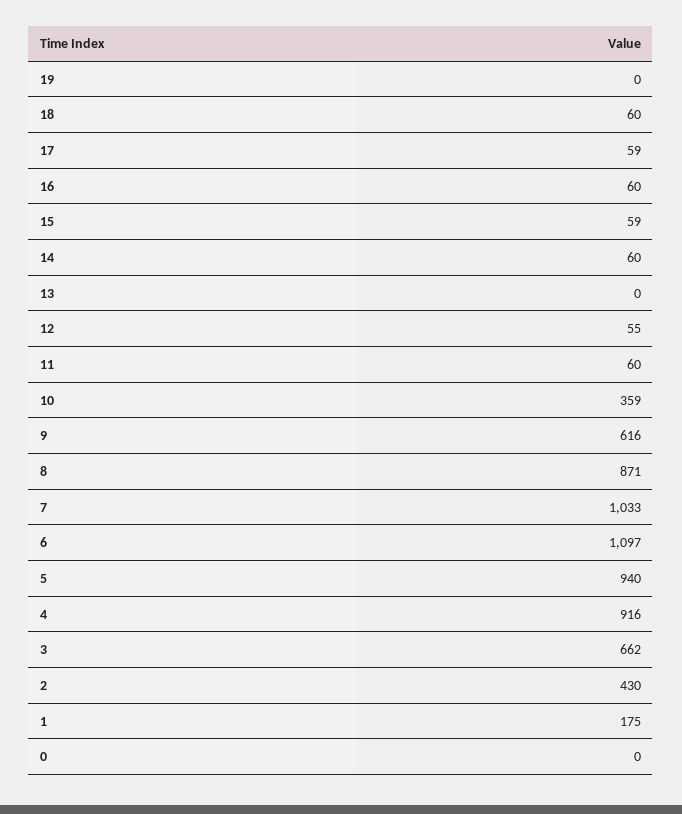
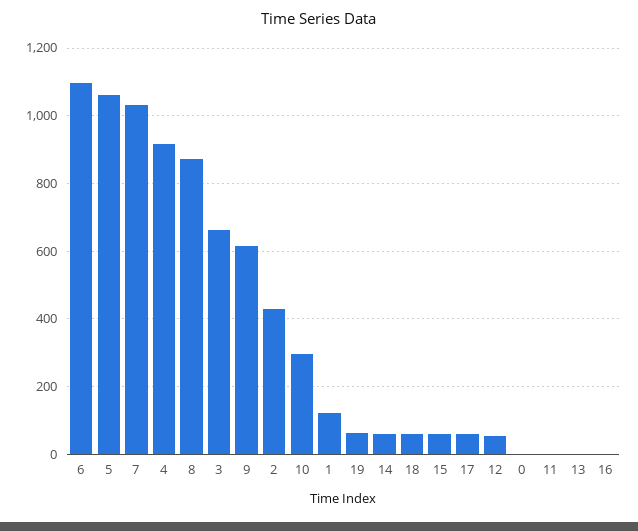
  {
-   "19": 0,
+   "19": 60,
    "18": 60,
    "17": 59,
-   "16": 60,
+   "16": 0,
    "15": 59,
    "14": 60,
    "13": 0,
    "12": 55,
-   "11": 60,
+   "11": 0,
-   "10": 359,
+   "10": 300,
    "9": 616,
    "8": 871,
    "7": 1033,
    "6": 1097,
-   "5": 940,
+   "5": 1060,
    "4": 916,
    "3": 662,
    "2": 430,
-   "1": 175,
+   "1": 120,
    "0": 0
  }

